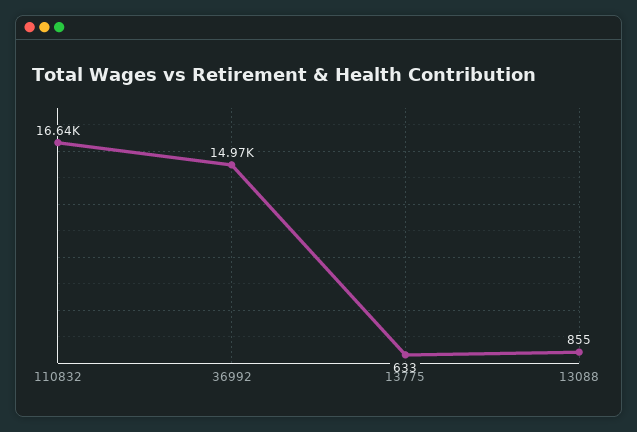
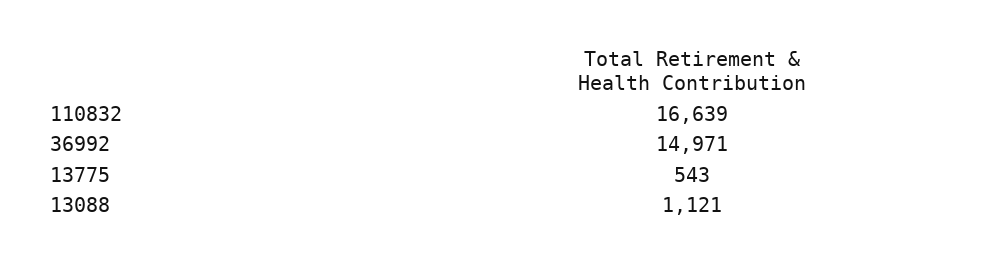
  {
    "110832": 16639,
    "36992": 14971,
-   "13775": 633,
+   "13775": 543,
-   "13088": 855
+   "13088": 1121
  }

